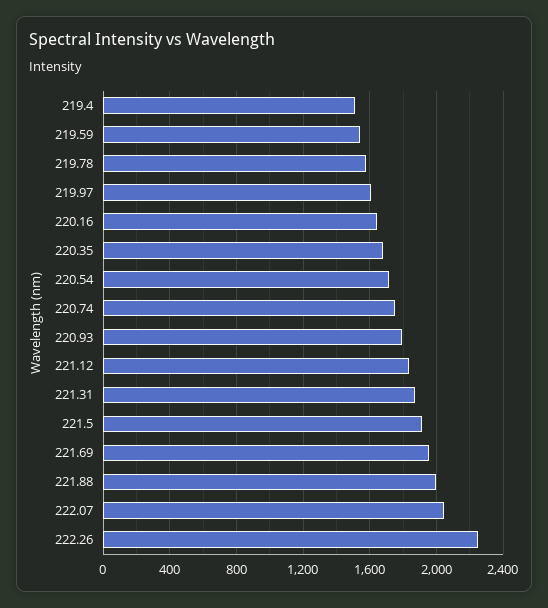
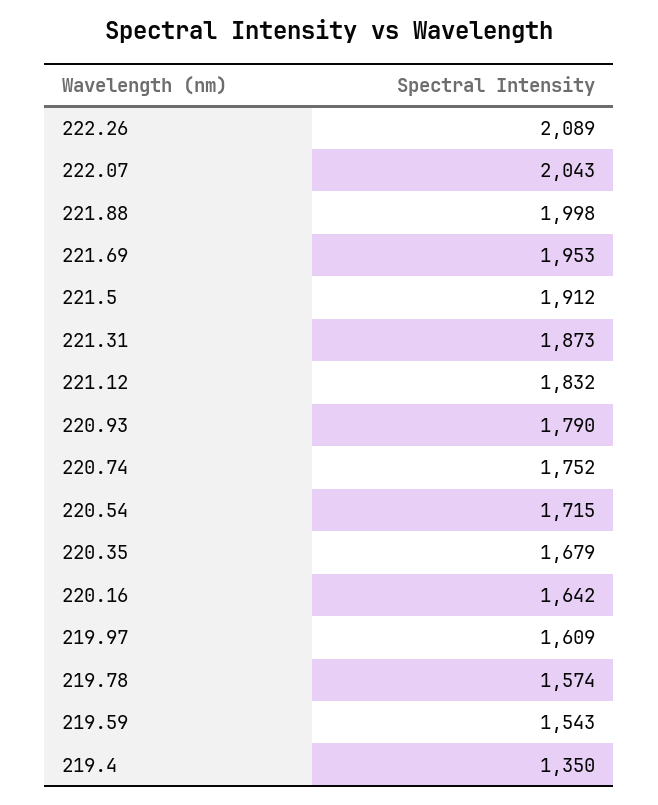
  {
-   "219.4": 1500,
+   "219.4": 1350,
    "219.59": 1543,
    "219.78": 1574,
    "219.97": 1609,
    "220.16": 1642,
    "220.35": 1679,
    "220.54": 1715,
    "220.74": 1752,
    "220.93": 1790,
    "221.12": 1832,
    "221.31": 1873,
    "221.5": 1912,
    "221.69": 1953,
    "221.88": 1998,
    "222.07": 2043,
-   "222.26": 2250
+   "222.26": 2089
  }

